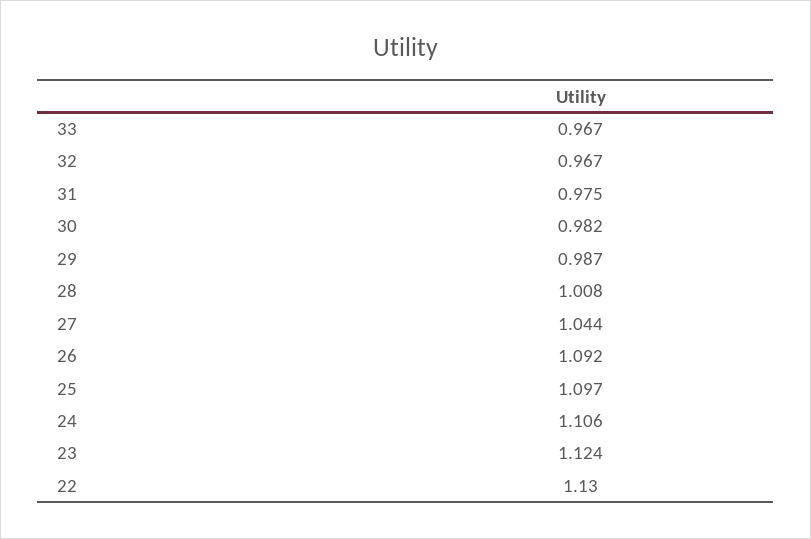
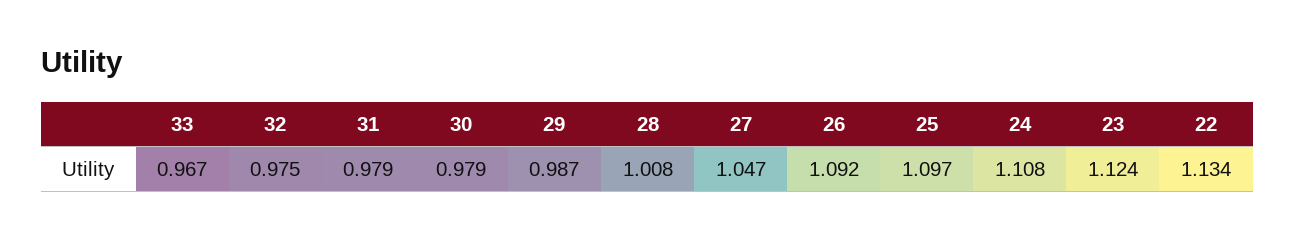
  {
    "33": 0.967,
-   "32": 0.967,
+   "32": 0.975,
-   "31": 0.975,
+   "31": 0.979,
-   "30": 0.982,
+   "30": 0.979,
    "29": 0.987,
    "28": 1.008,
-   "27": 1.044,
+   "27": 1.047,
    "26": 1.092,
    "25": 1.097,
-   "24": 1.106,
+   "24": 1.108,
    "23": 1.124,
-   "22": 1.13
+   "22": 1.134
  }

